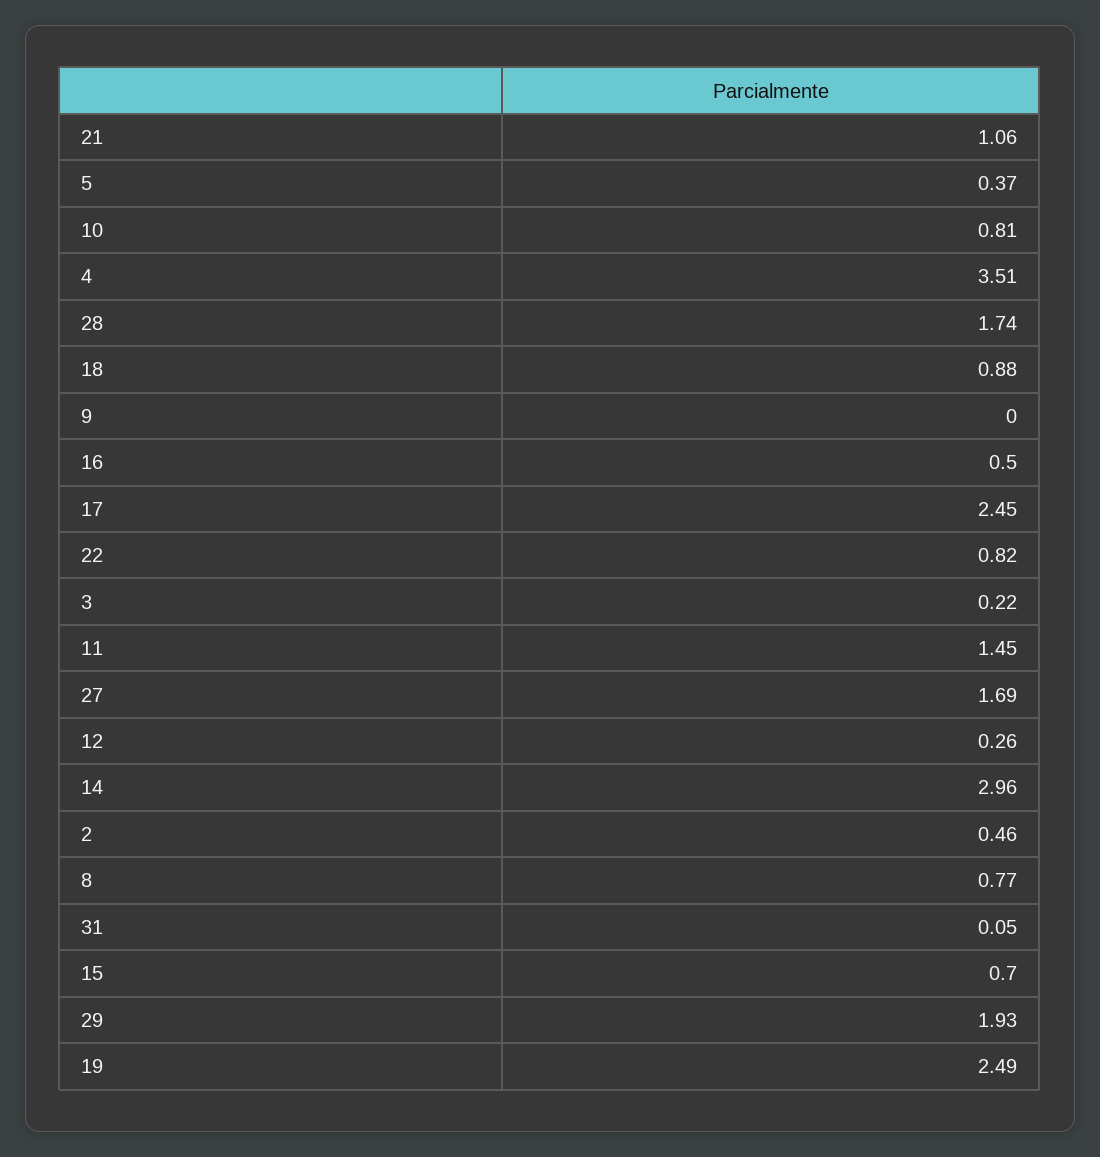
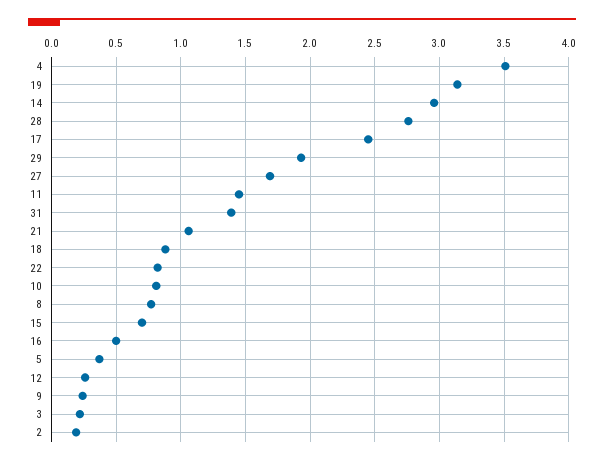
  {
    "21": 1.06,
    "5": 0.37,
    "10": 0.81,
    "4": 3.51,
-   "28": 1.74,
+   "28": 2.75,
    "18": 0.88,
-   "9": 0,
+   "9": 0.25,
    "16": 0.5,
    "17": 2.45,
    "22": 0.82,
    "3": 0.22,
    "11": 1.45,
    "27": 1.69,
    "12": 0.26,
    "14": 2.96,
-   "2": 0.46,
+   "2": 0.2,
    "8": 0.77,
-   "31": 0.05,
+   "31": 1.4,
    "15": 0.7,
    "29": 1.93,
-   "19": 2.49
+   "19": 3.15
  }

